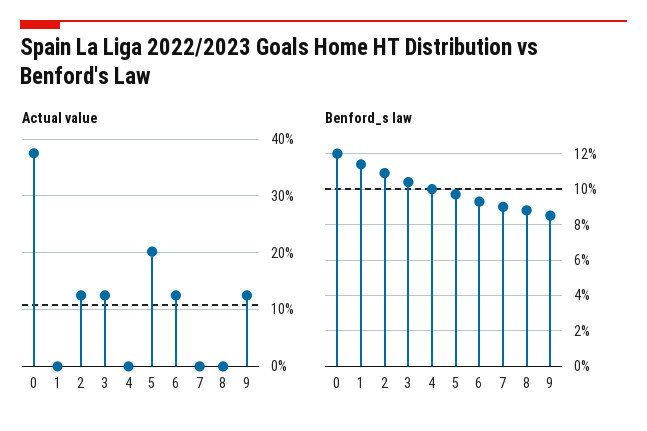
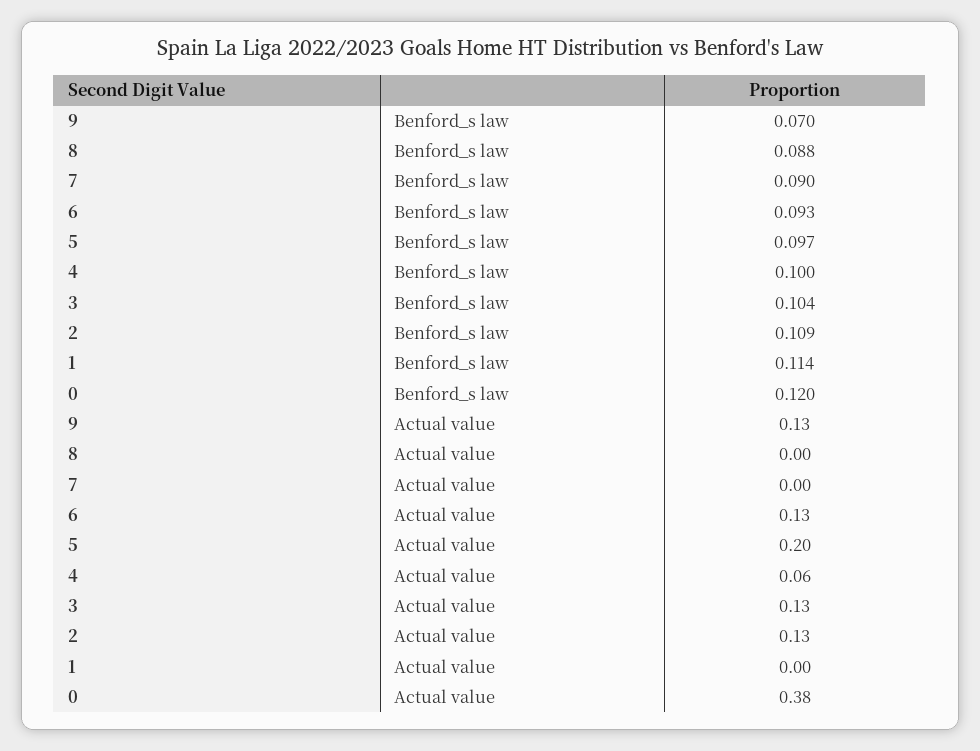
  {
    "Actual value": {
      "0": 0.38,
      "1": 0,
      "2": 0.13,
      "3": 0.13,
-     "4": 0,
+     "4": 0.06,
      "5": 0.2,
      "6": 0.13,
      "7": 0,
      "8": 0,
      "9": 0.13
    },
    "Benford_s law": {
      "0": 0.12,
      "1": 0.114,
      "2": 0.109,
      "3": 0.104,
      "4": 0.1,
      "5": 0.097,
      "6": 0.093,
      "7": 0.09,
      "8": 0.088,
-     "9": 0.085
+     "9": 0.07
    }
  }

